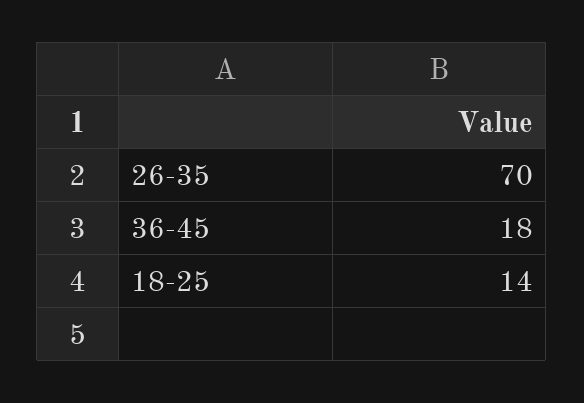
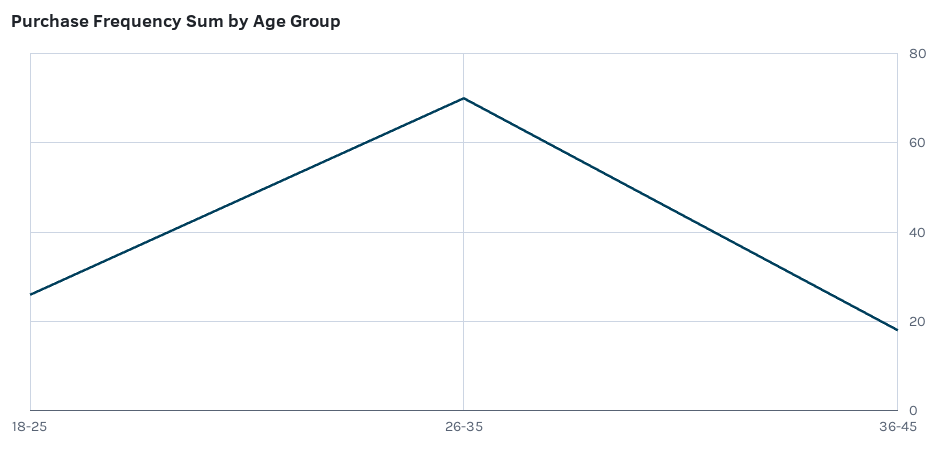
  {
    "26-35": 70,
    "36-45": 18,
-   "18-25": 14
+   "18-25": 25
  }

